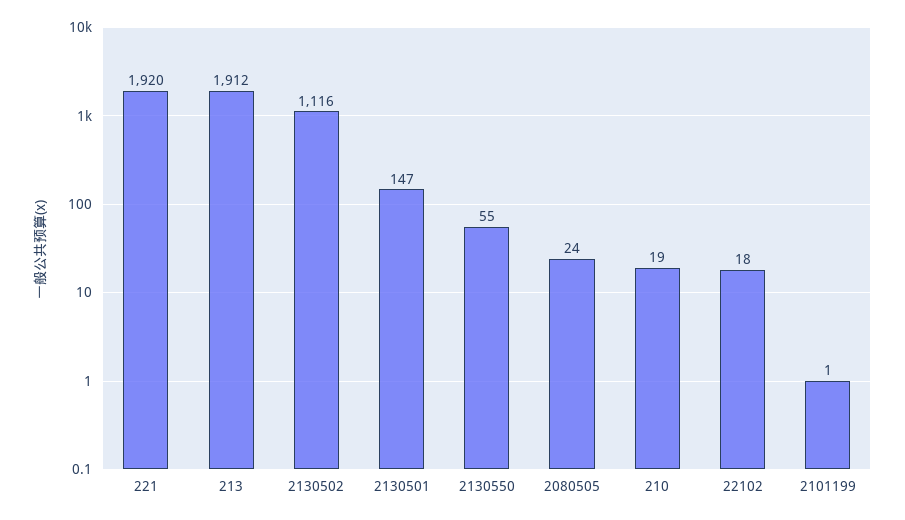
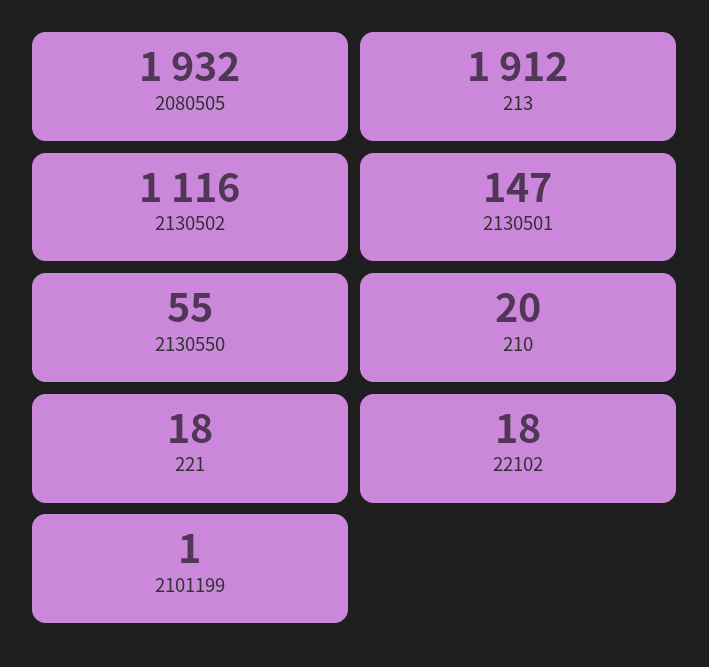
  {
-   "221": 1920,
+   "221": 18,
    "213": 1912,
    "2130502": 1116,
    "2130501": 147,
    "2130550": 55,
-   "2080505": 24,
+   "2080505": 1932,
-   "210": 19,
+   "210": 20,
    "22102": 18,
    "2101199": 1
  }

